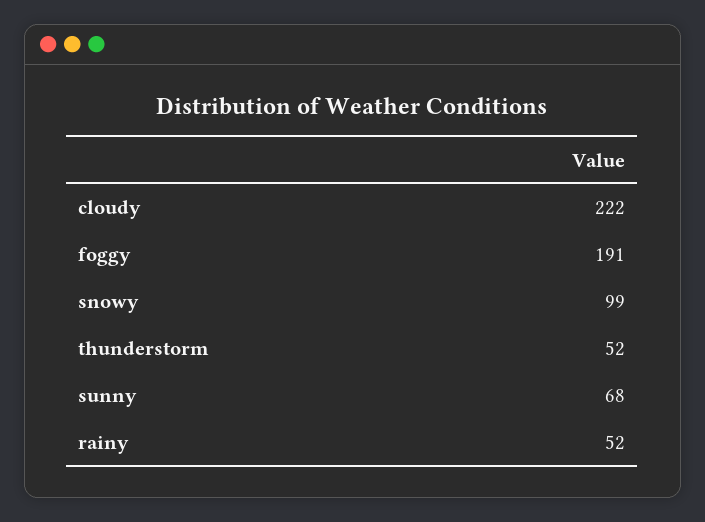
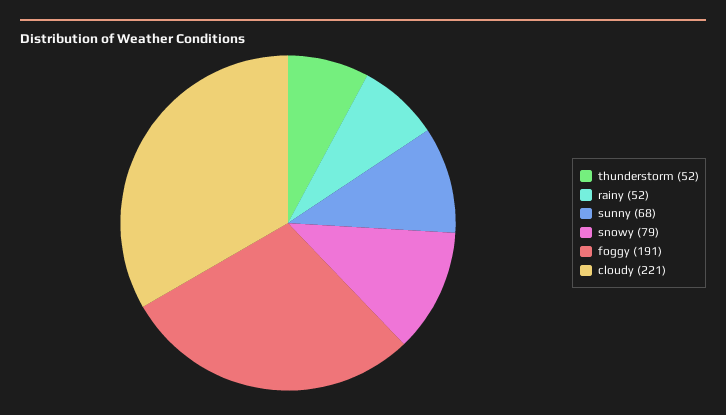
  {
-   "cloudy": 222,
+   "cloudy": 221,
    "foggy": 191,
-   "snowy": 99,
+   "snowy": 79,
    "thunderstorm": 52,
    "sunny": 68,
    "rainy": 52
  }

